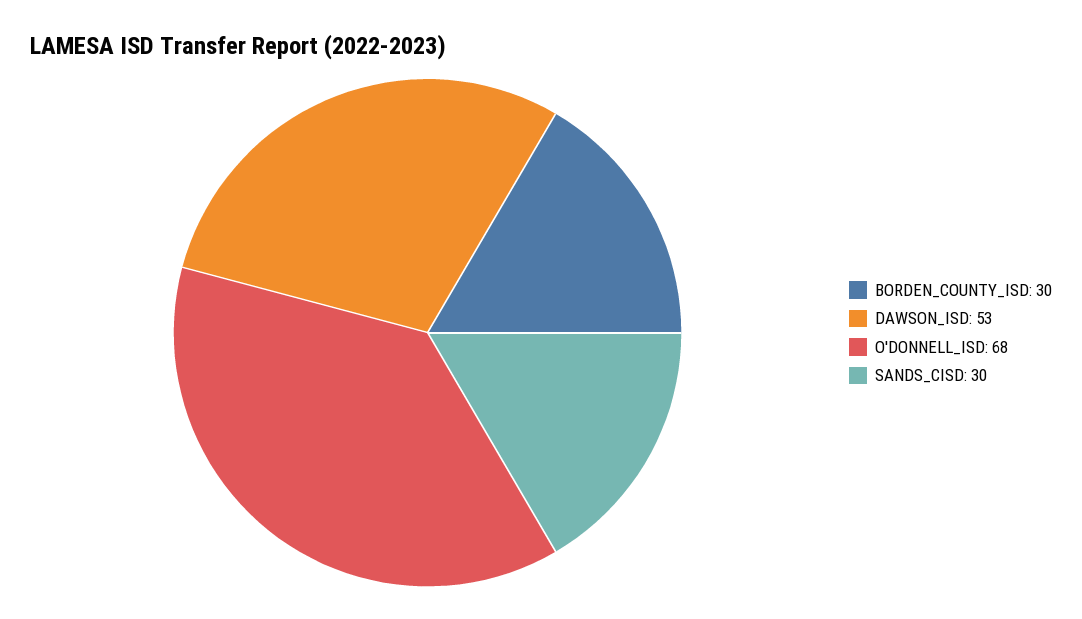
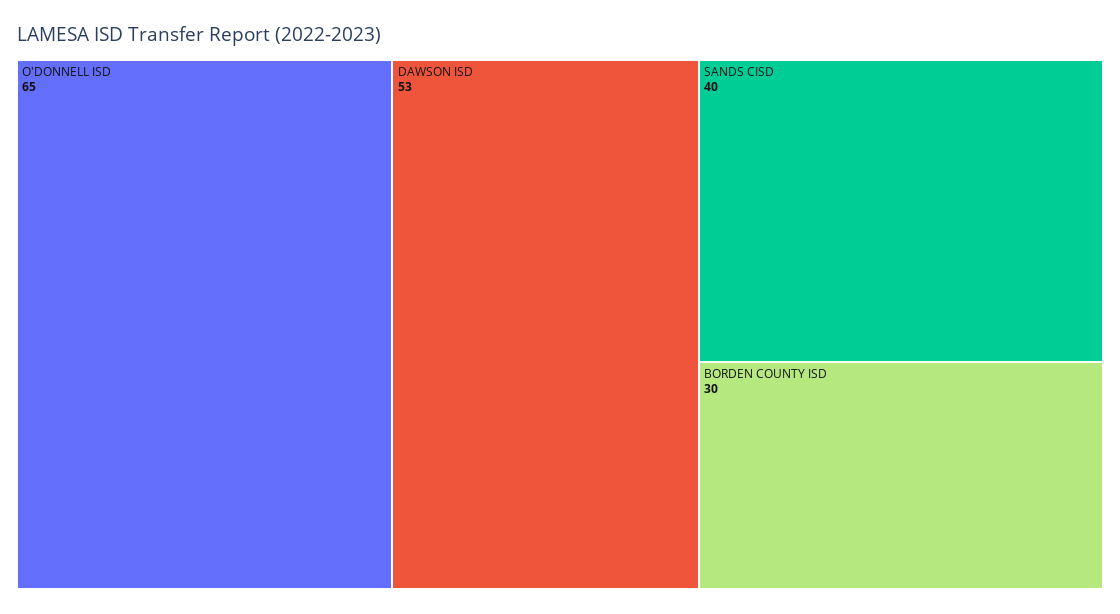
  {
    "BORDEN_COUNTY_ISD": 30,
    "DAWSON_ISD": 53,
-   "O'DONNELL_ISD": 68,
+   "O'DONNELL_ISD": 65,
-   "SANDS_CISD": 30
+   "SANDS_CISD": 40
  }

